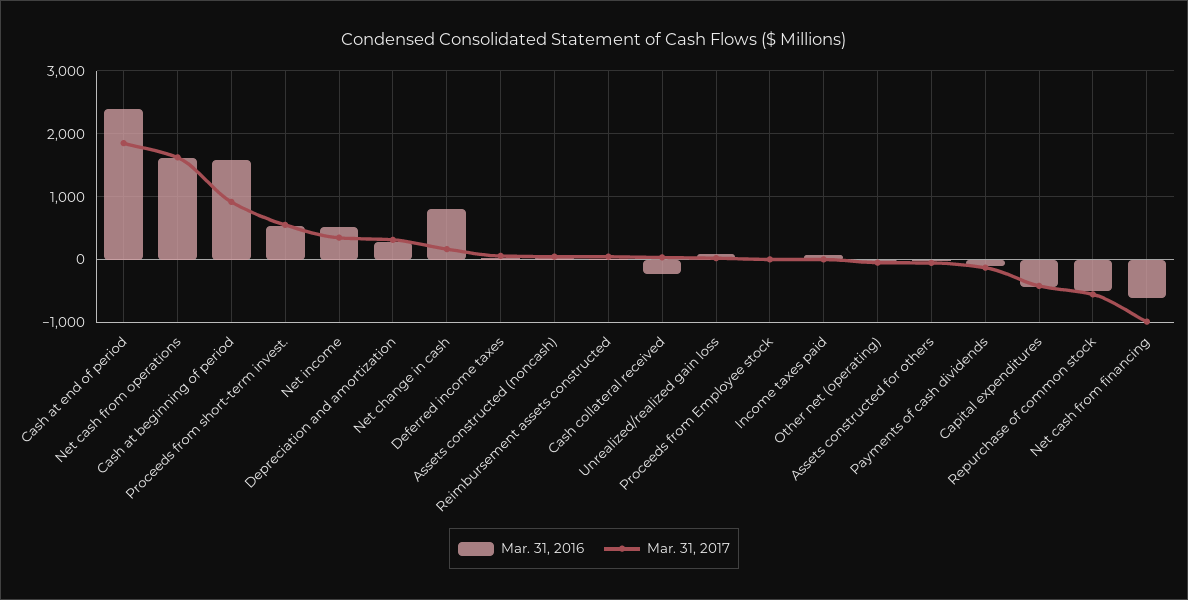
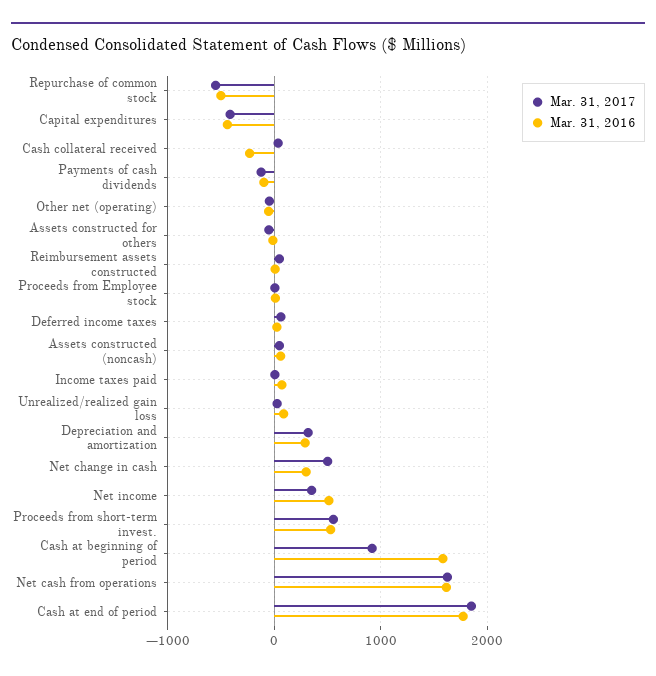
  {
    "Mar. 31, 2016": {
-     "Cash at end of period": 2400,
+     "Cash at end of period": 1800,
      "Net cash from operations": 1600,
      "Cash at beginning of period": 1600,
      "Proceeds from short-term invest.": 500,
      "Net income": 500,
      "Depreciation and amortization": 300,
-     "Net change in cash": 800,
+     "Net change in cash": 300,
      "Deferred income taxes": 0,
      "Assets constructed (noncash)": 100,
      "Reimbursement assets constructed": 0,
      "Cash collateral received": -200,
      "Unrealized/realized gain loss": 100,
      "Proceeds from Employee stock": 0,
      "Income taxes paid": 100,
      "Other net (operating)": -100,
      "Assets constructed for others": 0,
      "Payments of cash dividends": -100,
      "Capital expenditures": -400,
-     "Repurchase of common stock": -500,
+     "Repurchase of common stock": -500
-     "Net cash from financing": -600
    },
    "Mar. 31, 2017": {
      "Cash at end of period": 1900,
      "Net cash from operations": 1600,
      "Cash at beginning of period": 900,
      "Proceeds from short-term invest.": 600,
      "Net income": 400,
      "Depreciation and amortization": 300,
-     "Net change in cash": 200,
+     "Net change in cash": 500,
      "Deferred income taxes": 100,
      "Assets constructed (noncash)": 100,
      "Reimbursement assets constructed": 0,
      "Cash collateral received": 0,
      "Unrealized/realized gain loss": 0,
      "Proceeds from Employee stock": 0,
      "Income taxes paid": 0,
      "Other net (operating)": 0,
      "Assets constructed for others": 0,
      "Payments of cash dividends": -100,
      "Capital expenditures": -400,
-     "Repurchase of common stock": -600,
+     "Repurchase of common stock": -600
-     "Net cash from financing": -1000
    }
  }

